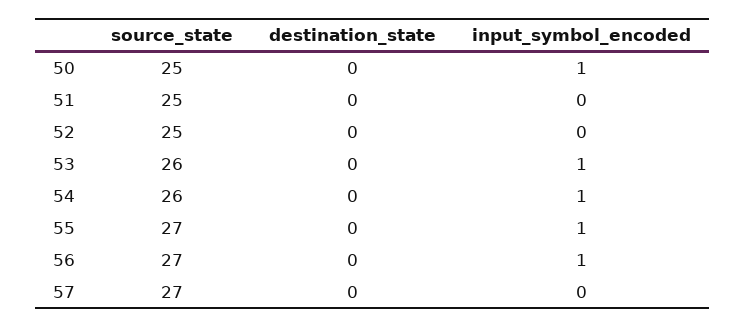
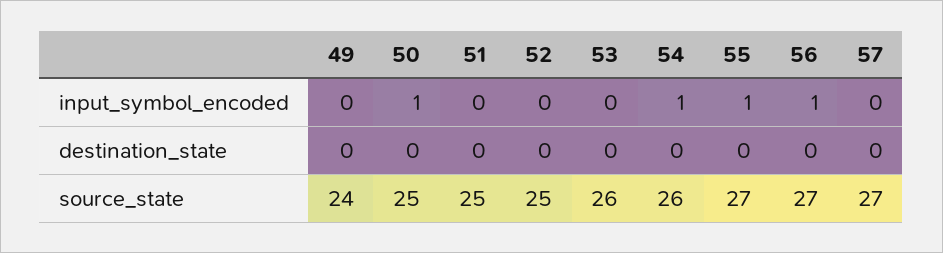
  {
    "source_state": {
      "50": 25,
      "51": 25,
      "52": 25,
      "53": 26,
      "54": 26,
      "55": 27,
      "56": 27,
-     "57": 27
+     "57": 27,
+     "49": 24
    },
    "destination_state": {
      "50": 0,
      "51": 0,
      "52": 0,
      "53": 0,
      "54": 0,
      "55": 0,
      "56": 0,
-     "57": 0
+     "57": 0,
+     "49": 0
    },
    "input_symbol_encoded": {
      "50": 1,
      "51": 0,
      "52": 0,
-     "53": 1,
+     "53": 0,
      "54": 1,
      "55": 1,
      "56": 1,
-     "57": 0
+     "57": 0,
+     "49": 0
    }
  }

